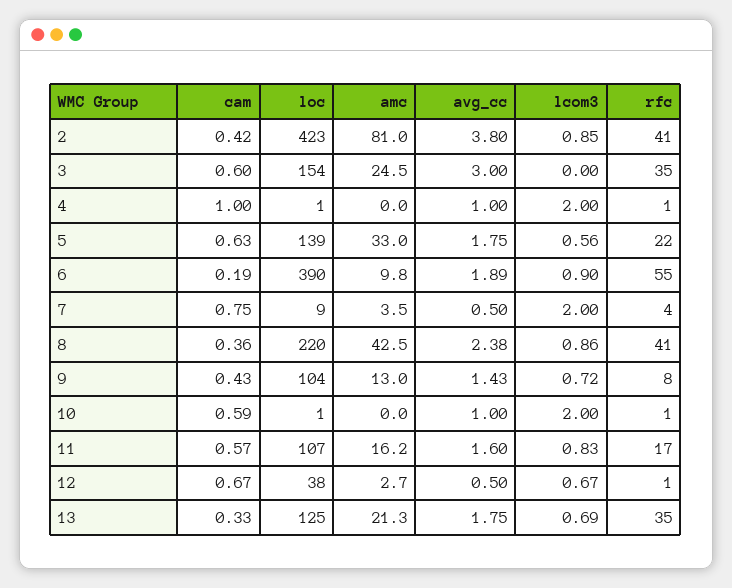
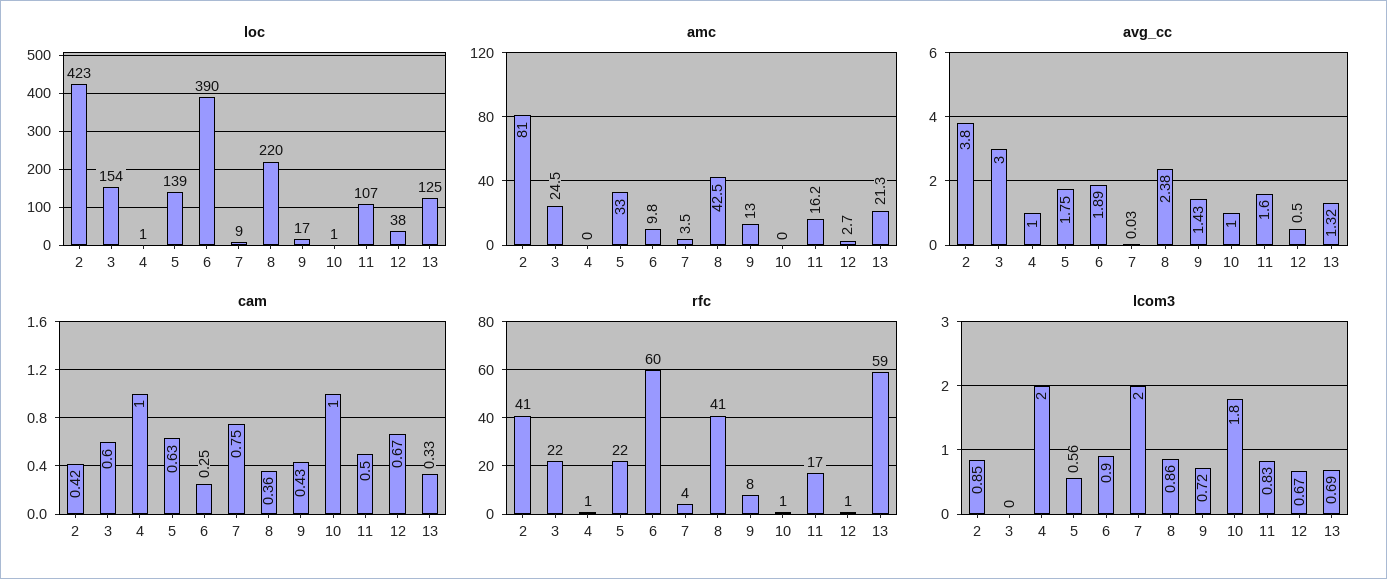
  {
    "cam": {
      "2": 0.42,
      "3": 0.6,
      "4": 1,
      "5": 0.63,
-     "6": 0.19,
+     "6": 0.25,
      "7": 0.75,
      "8": 0.36,
      "9": 0.43,
-     "10": 0.59,
+     "10": 1,
-     "11": 0.57,
+     "11": 0.5,
      "12": 0.67,
      "13": 0.33
    },
    "loc": {
      "2": 423,
      "3": 154,
      "4": 1,
      "5": 139,
      "6": 390,
      "7": 9,
      "8": 220,
-     "9": 104,
+     "9": 17,
      "10": 1,
      "11": 107,
      "12": 38,
      "13": 125
    },
    "amc": {
      "2": 81,
      "3": 24.5,
      "4": 0,
      "5": 33,
      "6": 9.8,
      "7": 3.5,
      "8": 42.5,
      "9": 13,
      "10": 0,
      "11": 16.2,
      "12": 2.7,
      "13": 21.3
    },
    "avg_cc": {
      "2": 3.8,
      "3": 3,
      "4": 1,
      "5": 1.75,
      "6": 1.89,
-     "7": 0.5,
+     "7": 0.03,
      "8": 2.38,
      "9": 1.43,
      "10": 1,
      "11": 1.6,
      "12": 0.5,
-     "13": 1.75
+     "13": 1.32
    },
    "lcom3": {
      "2": 0.85,
      "3": 0,
      "4": 2,
      "5": 0.56,
      "6": 0.9,
      "7": 2,
      "8": 0.86,
      "9": 0.72,
-     "10": 2,
+     "10": 1.8,
      "11": 0.83,
      "12": 0.67,
      "13": 0.69
    },
    "rfc": {
      "2": 41,
-     "3": 35,
+     "3": 22,
      "4": 1,
      "5": 22,
-     "6": 55,
+     "6": 60,
      "7": 4,
      "8": 41,
      "9": 8,
      "10": 1,
      "11": 17,
      "12": 1,
-     "13": 35
+     "13": 59
    }
  }

